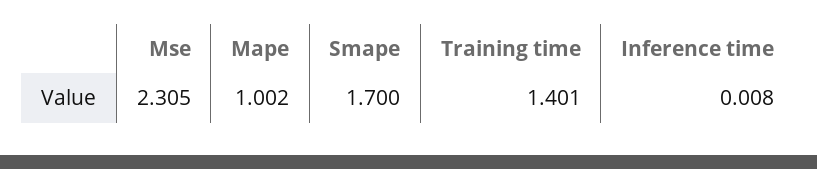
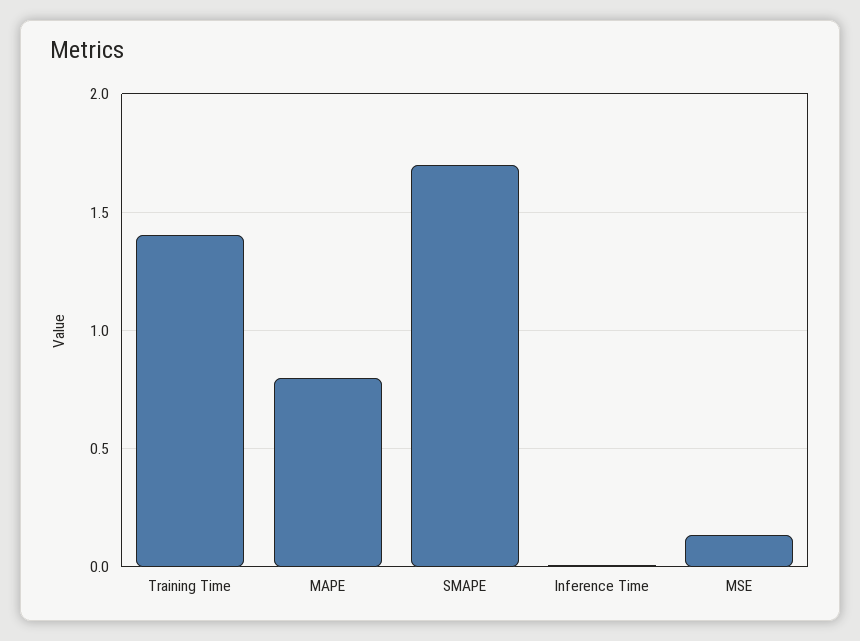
  {
-   "Mse": 2.305,
+   "Mse": 0.15,
-   "Mape": 1.002,
+   "Mape": 0.8,
    "Smape": 1.7,
    "Training time": 1.401,
    "Inference time": 0.008
  }

